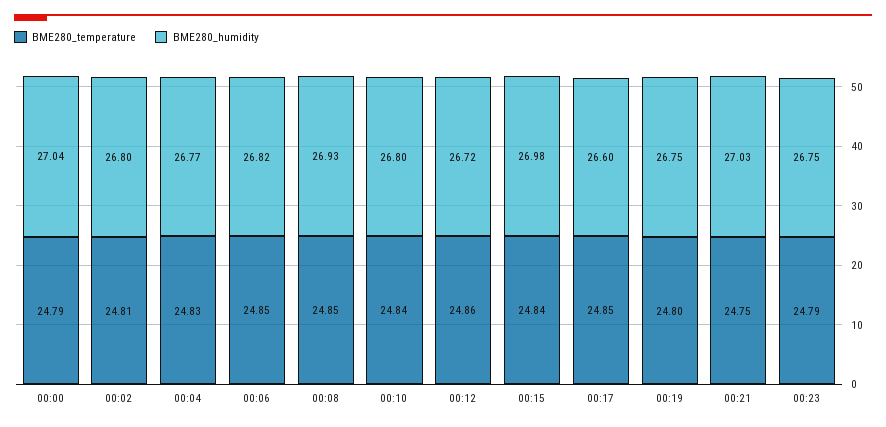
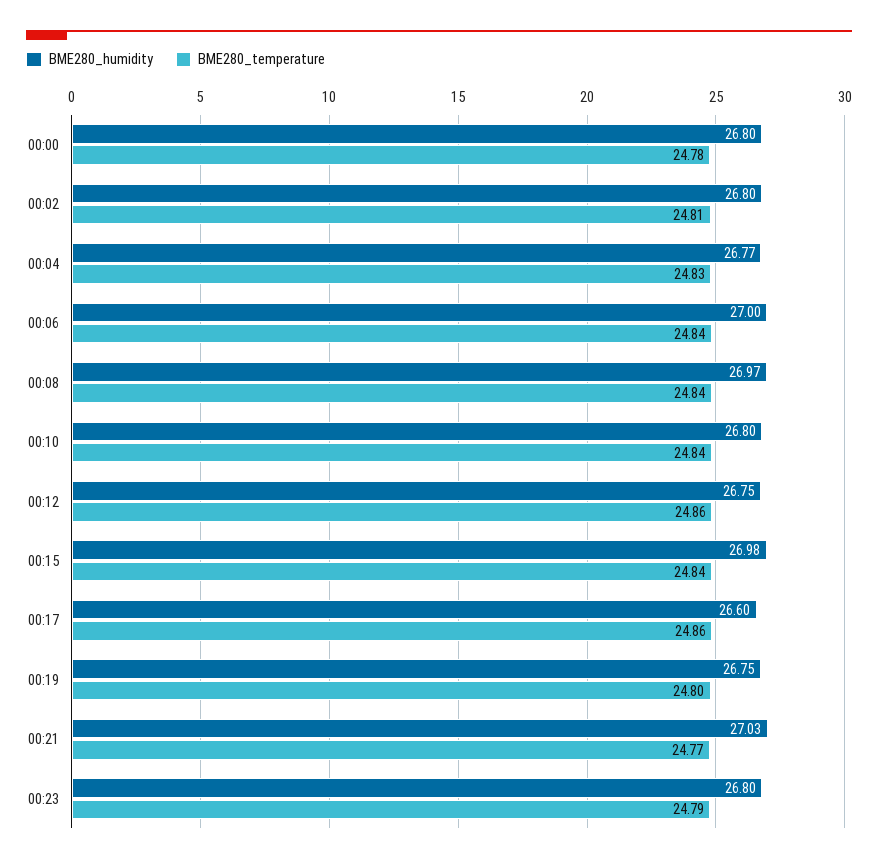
  {
    "BME280_temperature": {
-     "00:00": 24.79,
+     "00:00": 24.78,
      "00:02": 24.81,
      "00:04": 24.83,
-     "00:06": 24.85,
+     "00:06": 24.84,
-     "00:08": 24.85,
+     "00:08": 24.84,
      "00:10": 24.84,
      "00:12": 24.86,
      "00:15": 24.84,
-     "00:17": 24.85,
+     "00:17": 24.86,
      "00:19": 24.8,
-     "00:21": 24.75,
+     "00:21": 24.77,
      "00:23": 24.79
    },
    "BME280_humidity": {
-     "00:00": 27.04,
+     "00:00": 26.8,
      "00:02": 26.8,
      "00:04": 26.77,
-     "00:06": 26.82,
+     "00:06": 27,
-     "00:08": 26.93,
+     "00:08": 26.97,
      "00:10": 26.8,
-     "00:12": 26.72,
+     "00:12": 26.75,
      "00:15": 26.98,
      "00:17": 26.6,
      "00:19": 26.75,
      "00:21": 27.03,
-     "00:23": 26.75
+     "00:23": 26.8
    }
  }

